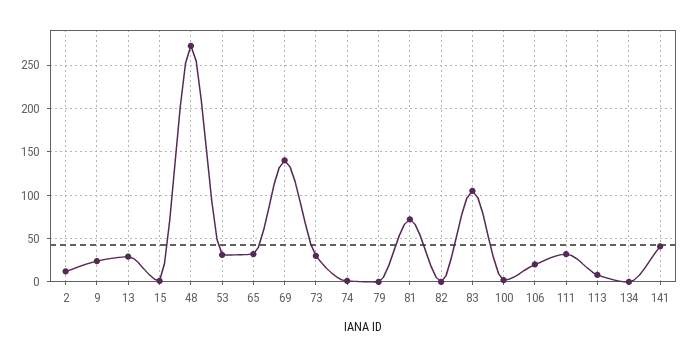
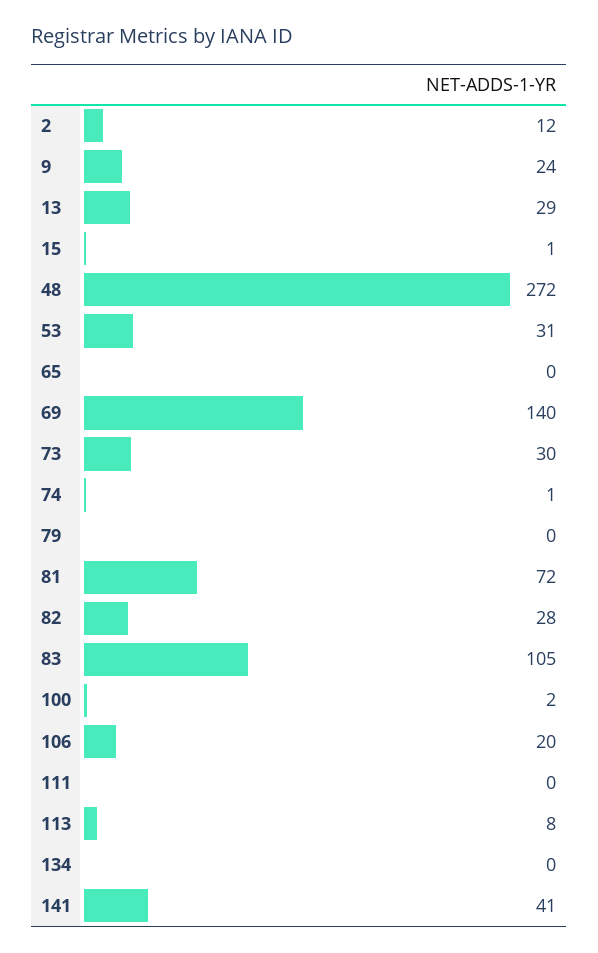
  {
    "2": 12,
    "9": 24,
    "13": 29,
    "15": 1,
    "48": 272,
    "53": 31,
-   "65": 30,
+   "65": 0,
    "69": 140,
    "73": 30,
    "74": 1,
    "79": 0,
    "81": 72,
-   "82": 0,
+   "82": 28,
    "83": 105,
    "100": 2,
    "106": 20,
-   "111": 30,
+   "111": 0,
    "113": 8,
    "134": 0,
    "141": 41
  }

